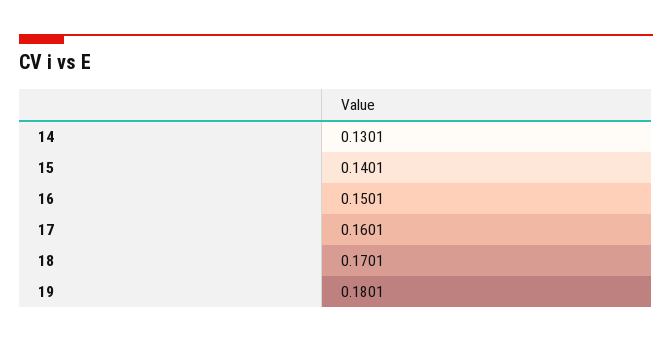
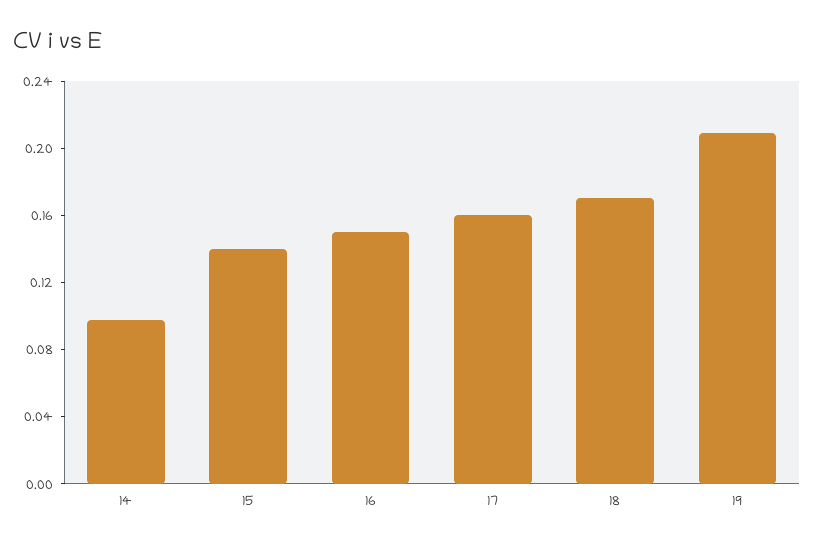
  {
-   "14": 0.1301,
+   "14": 0.1,
    "15": 0.1401,
    "16": 0.1501,
    "17": 0.1601,
    "18": 0.1701,
-   "19": 0.1801
+   "19": 0.21
  }

